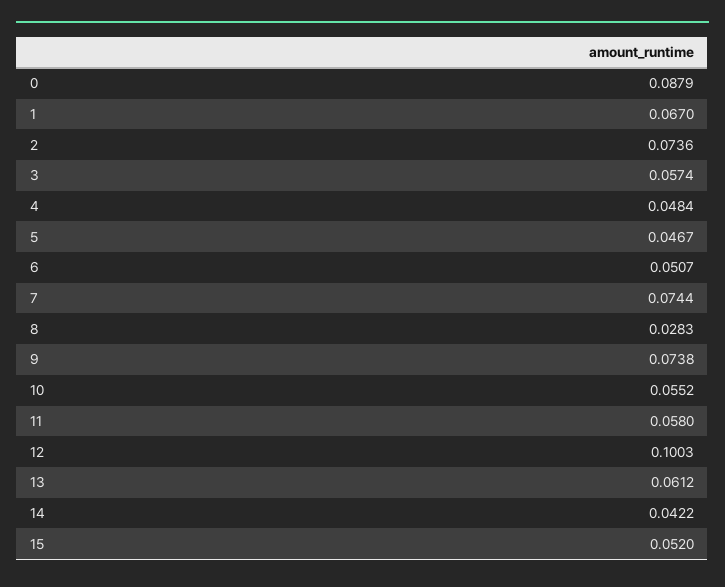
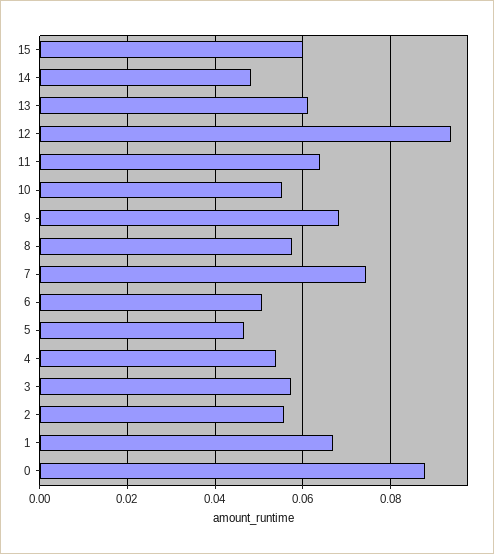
  {
    "0": 0.0879,
    "1": 0.067,
-   "2": 0.0736,
+   "2": 0.056,
    "3": 0.0574,
-   "4": 0.0484,
+   "4": 0.054,
    "5": 0.0467,
    "6": 0.0507,
    "7": 0.0744,
-   "8": 0.0283,
+   "8": 0.058,
-   "9": 0.0738,
+   "9": 0.068,
    "10": 0.0552,
-   "11": 0.058,
+   "11": 0.064,
-   "12": 0.1003,
+   "12": 0.094,
    "13": 0.0612,
-   "14": 0.0422,
+   "14": 0.048,
-   "15": 0.052
+   "15": 0.06
  }

